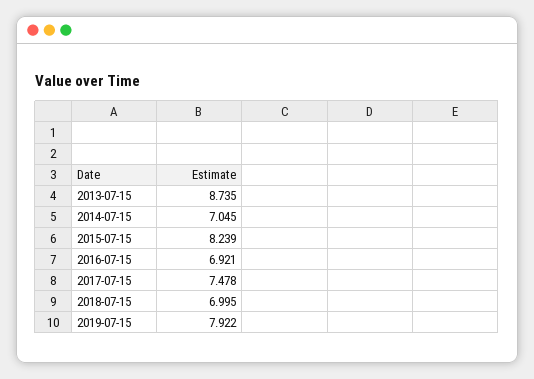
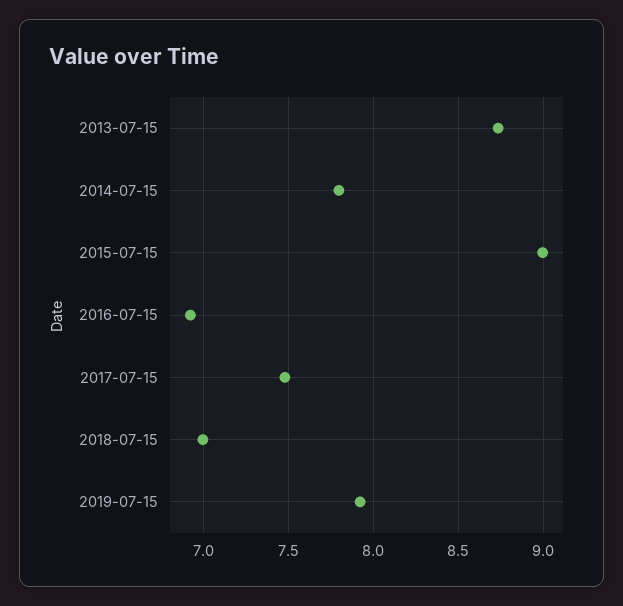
  {
    "2013-07-15": 8.735,
-   "2014-07-15": 7.045,
+   "2014-07-15": 7.8,
-   "2015-07-15": 8.239,
+   "2015-07-15": 9,
    "2016-07-15": 6.921,
    "2017-07-15": 7.478,
    "2018-07-15": 6.995,
    "2019-07-15": 7.922
  }

